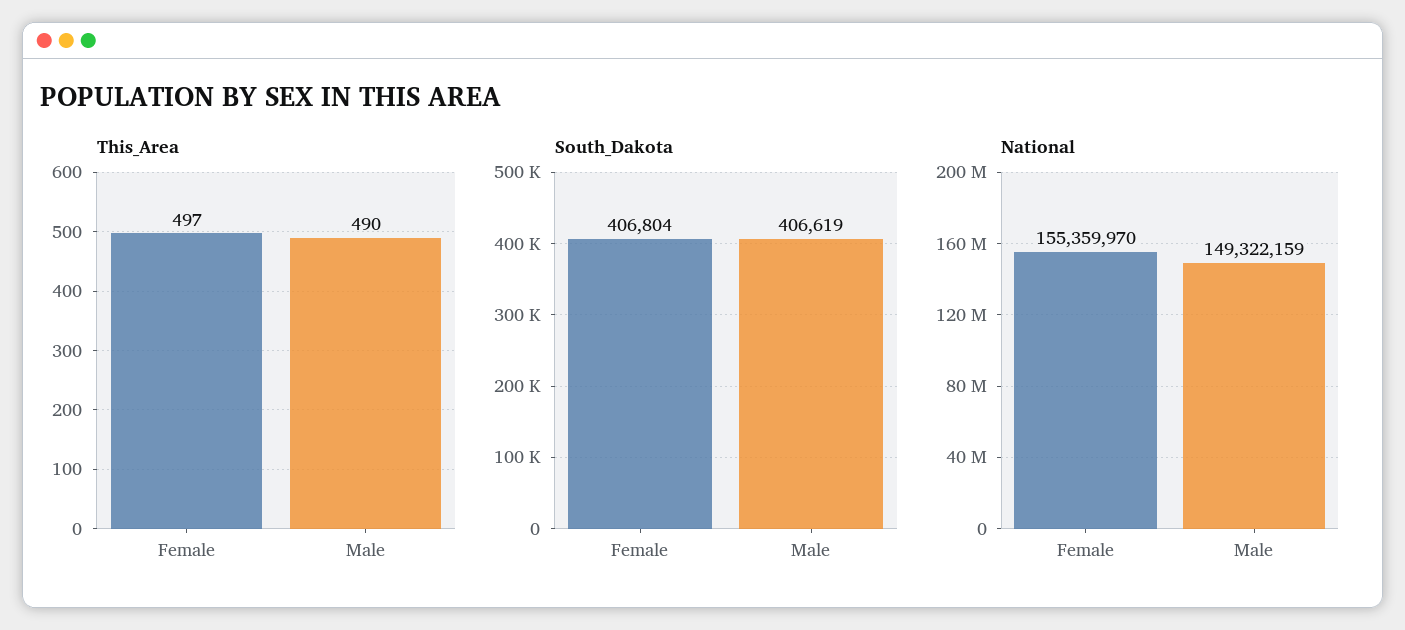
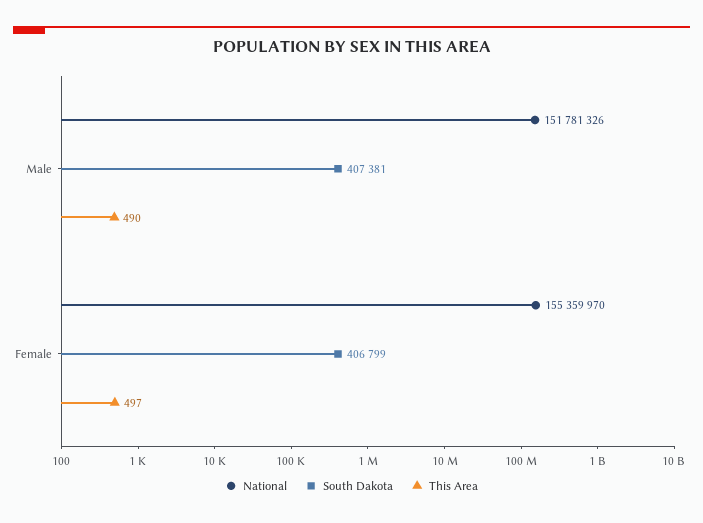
  {
    "This_Area": {
      "Female": 497,
      "Male": 490
    },
    "South_Dakota": {
-     "Female": 406804,
+     "Female": 406799,
-     "Male": 406619
+     "Male": 407381
    },
    "National": {
      "Female": 155359970,
-     "Male": 149322159
+     "Male": 151781326
    }
  }

